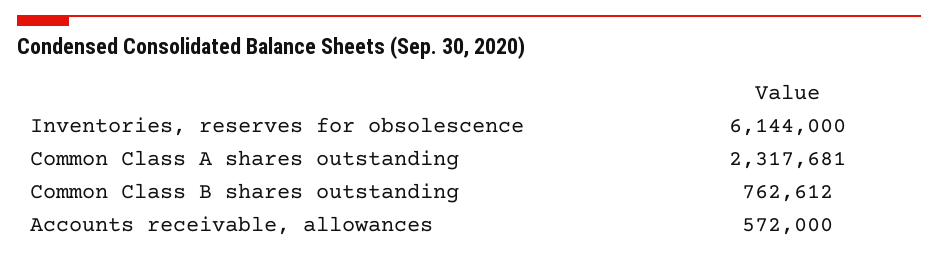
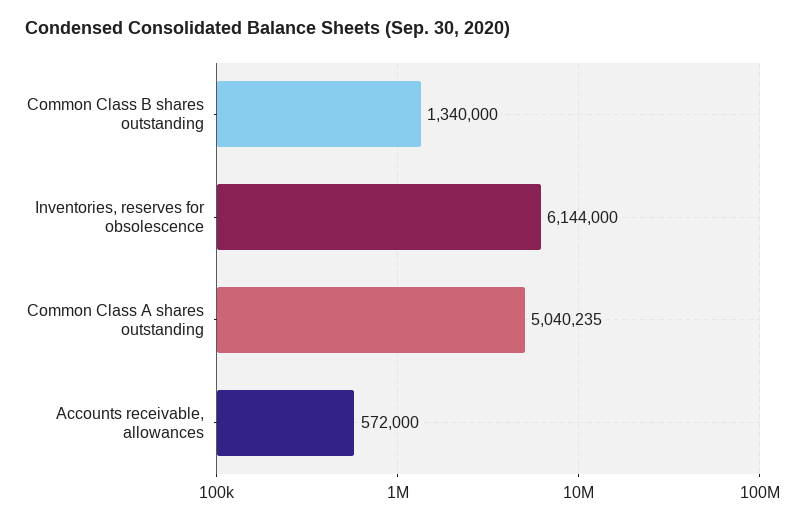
  {
    "Inventories, reserves for obsolescence": 6144000,
-   "Common Class A shares outstanding": 2317681,
+   "Common Class A shares outstanding": 5040235,
-   "Common Class B shares outstanding": 762612,
+   "Common Class B shares outstanding": 1340000,
    "Accounts receivable, allowances": 572000
  }

